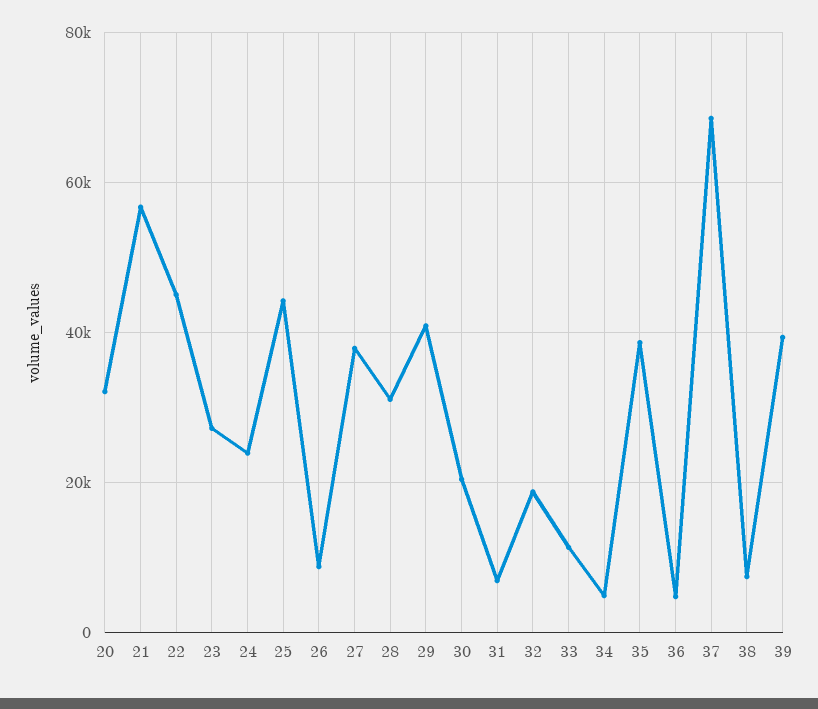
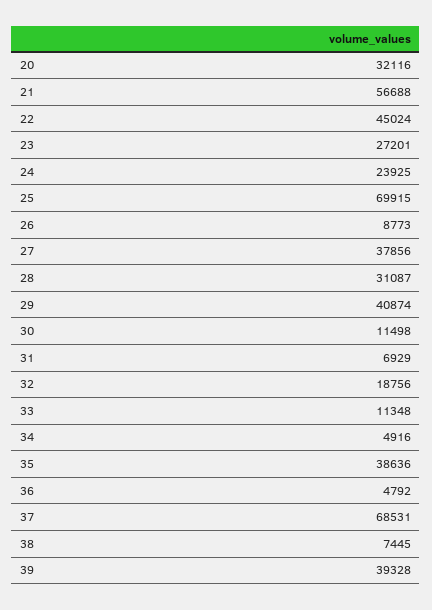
  {
    "20": 32116,
    "21": 56688,
    "22": 45024,
    "23": 27201,
    "24": 23925,
-   "25": 44000,
+   "25": 69915,
    "26": 8773,
    "27": 37856,
    "28": 31087,
    "29": 40874,
-   "30": 20000,
+   "30": 11498,
    "31": 6929,
    "32": 18756,
    "33": 11348,
    "34": 4916,
    "35": 38636,
    "36": 4792,
    "37": 68531,
    "38": 7445,
    "39": 39328
  }

